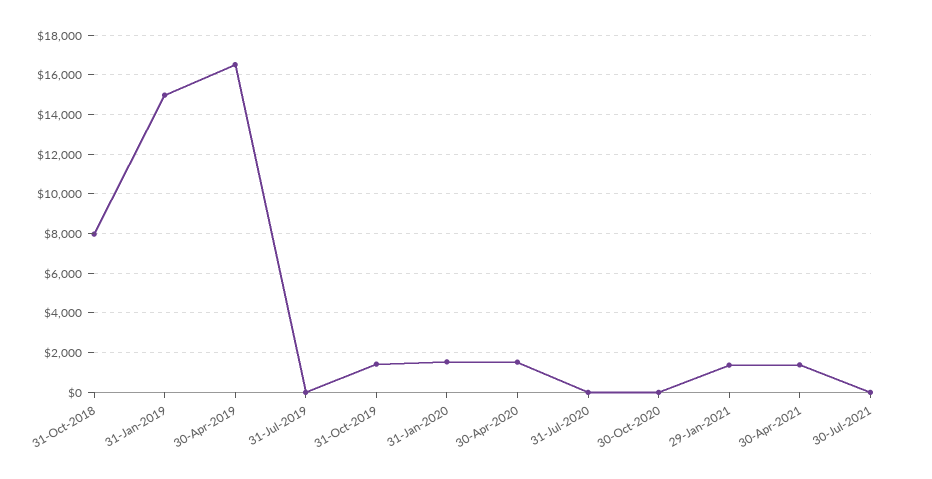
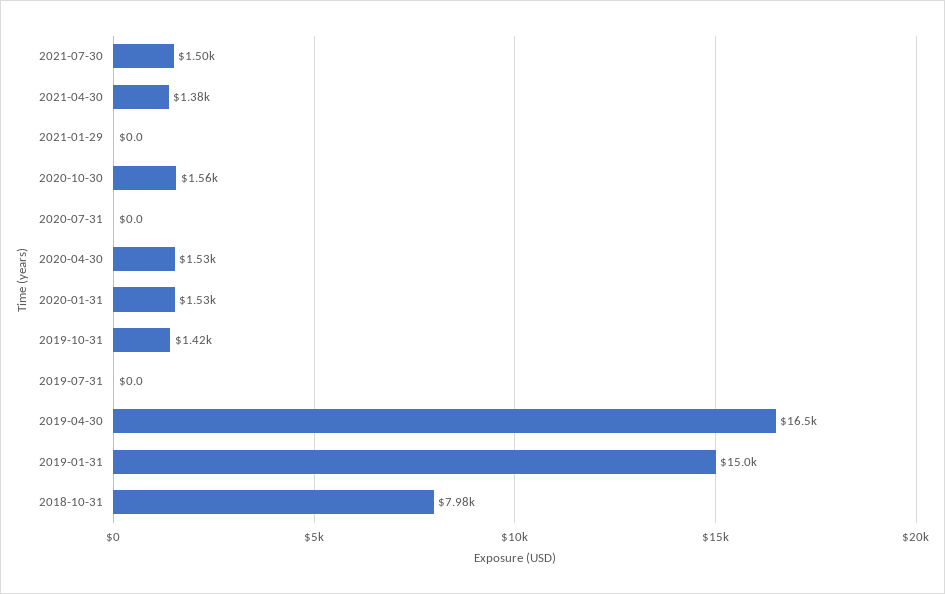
  {
    "31-Oct-2018": 7980,
    "31-Jan-2019": 15000,
    "30-Apr-2019": 16500,
    "31-Jul-2019": 0,
    "31-Oct-2019": 1420,
    "31-Jan-2020": 1530,
    "30-Apr-2020": 1530,
    "31-Jul-2020": 0,
-   "30-Oct-2020": 0,
+   "30-Oct-2020": 1560,
-   "29-Jan-2021": 1500,
+   "29-Jan-2021": 0,
    "30-Apr-2021": 1380,
-   "30-Jul-2021": 0
+   "30-Jul-2021": 1500
  }

